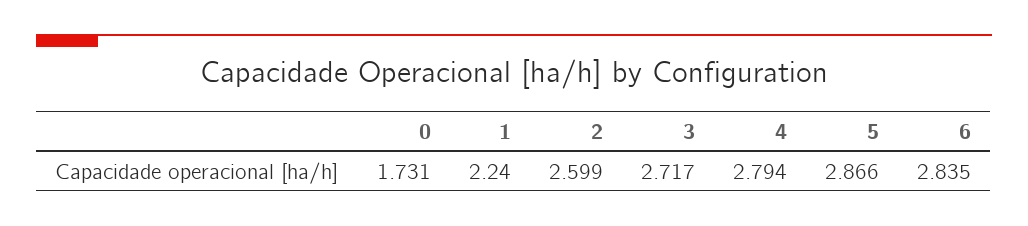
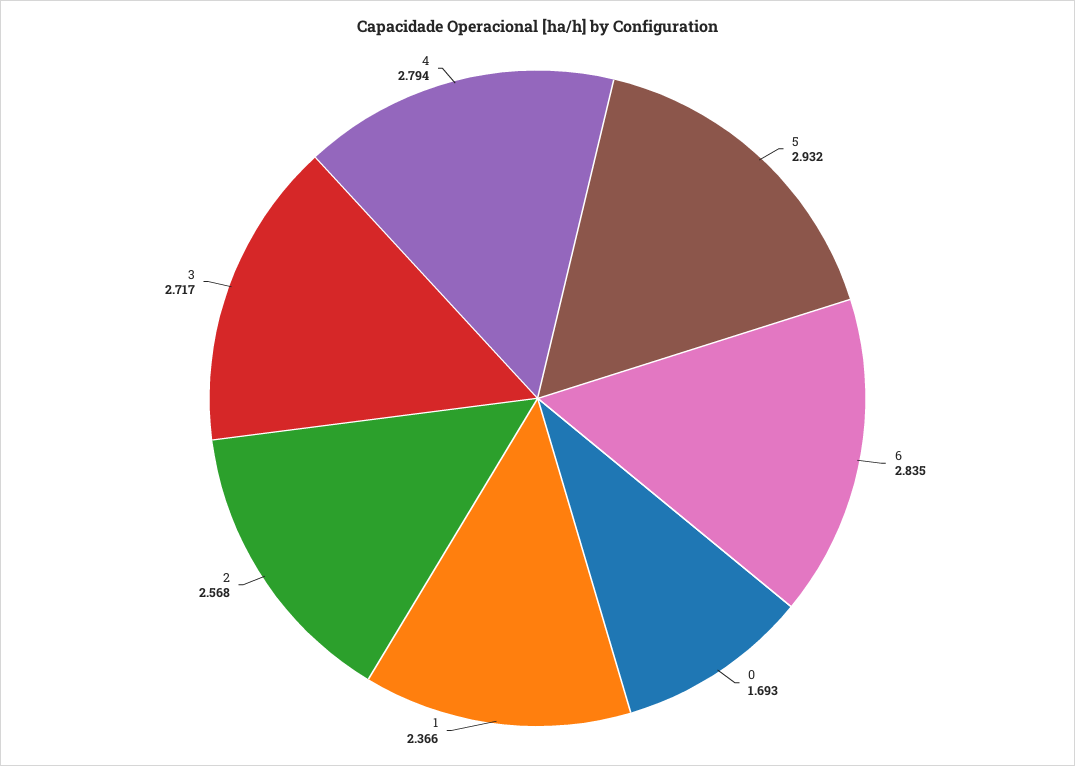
  {
-   "0": 1.731,
+   "0": 1.693,
-   "1": 2.24,
+   "1": 2.366,
-   "2": 2.599,
+   "2": 2.568,
    "3": 2.717,
    "4": 2.794,
-   "5": 2.866,
+   "5": 2.932,
    "6": 2.835
  }

